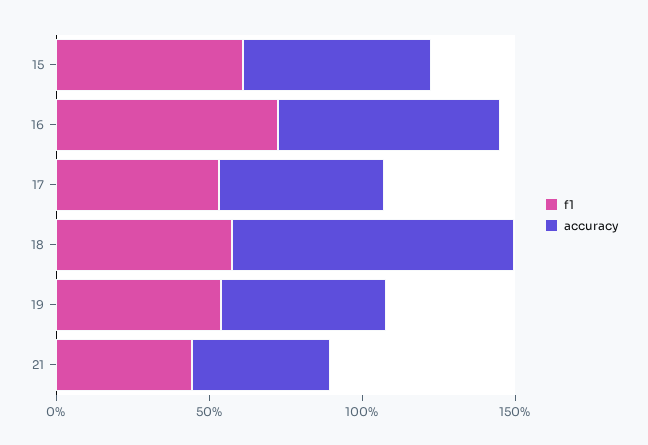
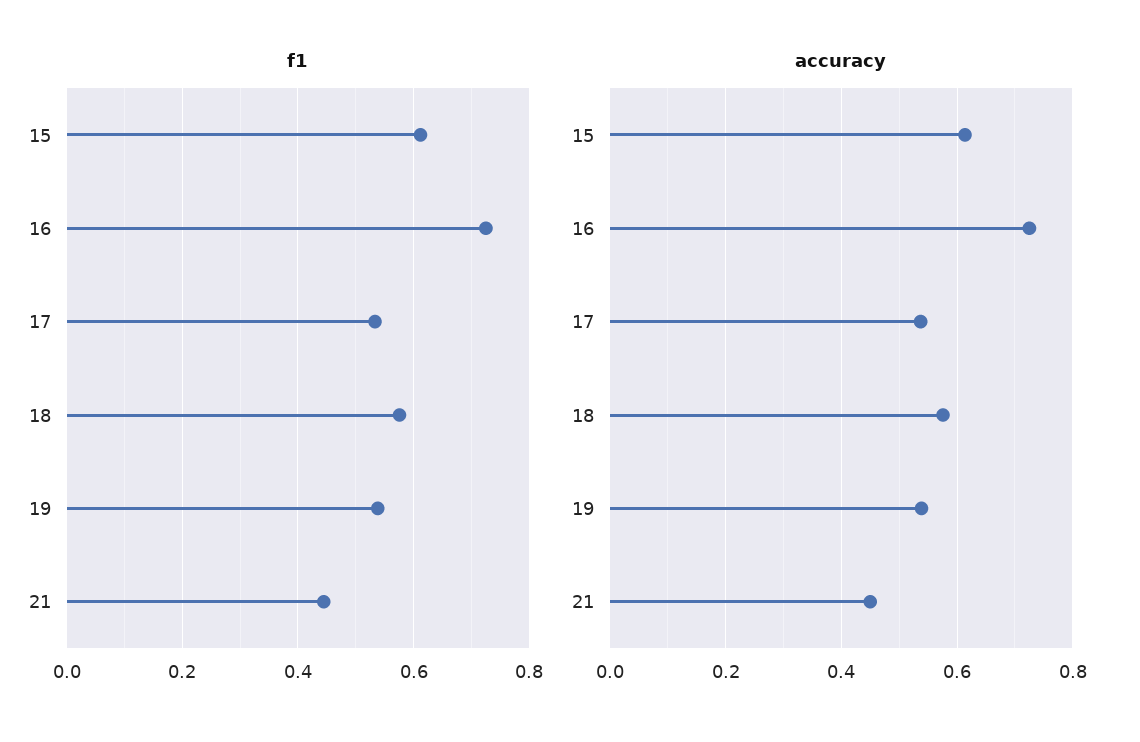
  {
    "f1": {
      "15": 0.62,
      "16": 0.72,
      "17": 0.54,
      "18": 0.58,
      "19": 0.54,
      "21": 0.44
    },
    "accuracy": {
      "15": 0.62,
      "16": 0.72,
      "17": 0.54,
-     "18": 0.9,
+     "18": 0.58,
      "19": 0.54,
      "21": 0.46
    }
  }

